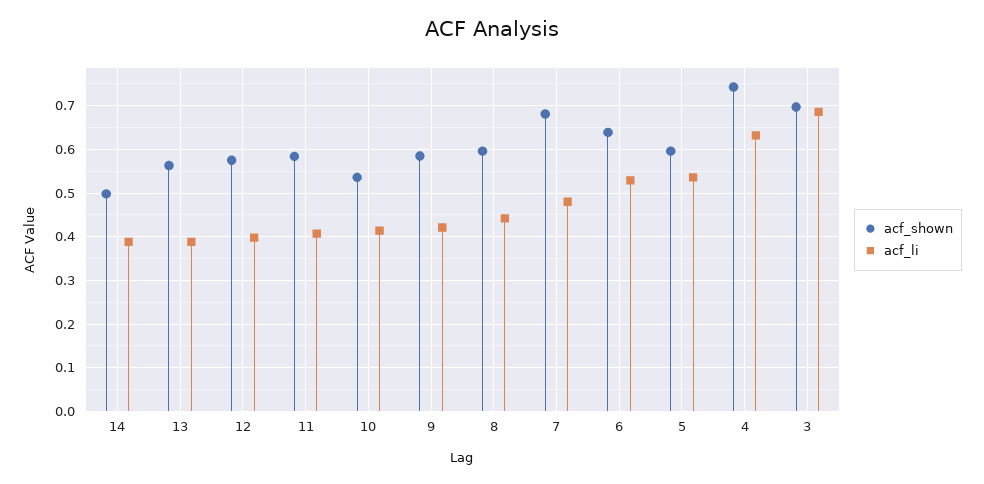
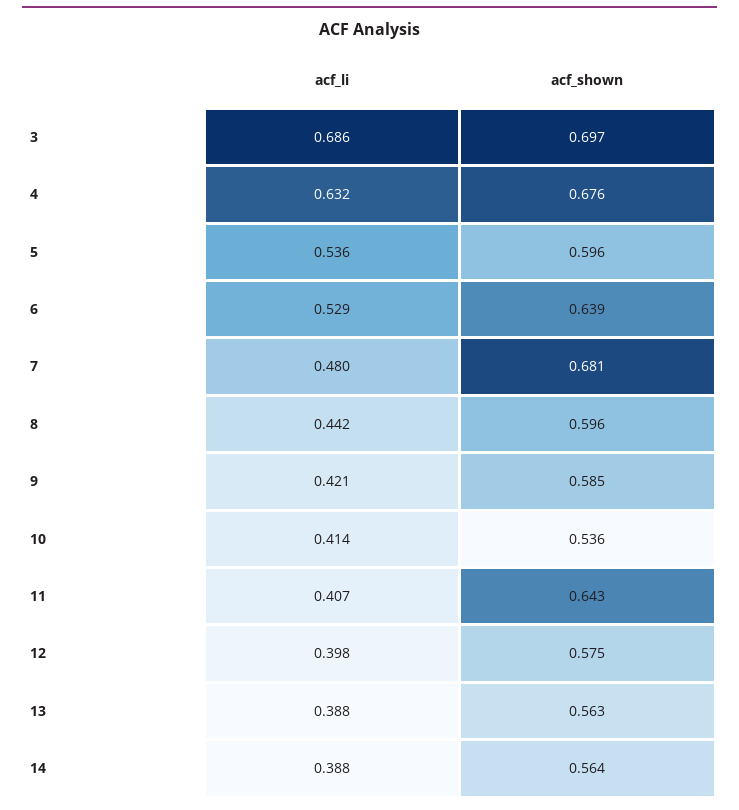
  {
    "acf_shown": {
-     "14": 0.5,
+     "14": 0.564,
      "13": 0.563,
      "12": 0.575,
-     "11": 0.58,
+     "11": 0.643,
      "10": 0.536,
      "9": 0.585,
      "8": 0.596,
      "7": 0.681,
      "6": 0.639,
      "5": 0.596,
-     "4": 0.74,
+     "4": 0.676,
      "3": 0.697
    },
    "acf_li": {
      "14": 0.388,
      "13": 0.388,
      "12": 0.398,
      "11": 0.407,
      "10": 0.414,
      "9": 0.421,
      "8": 0.442,
      "7": 0.48,
      "6": 0.529,
      "5": 0.536,
      "4": 0.632,
      "3": 0.686
    }
  }

